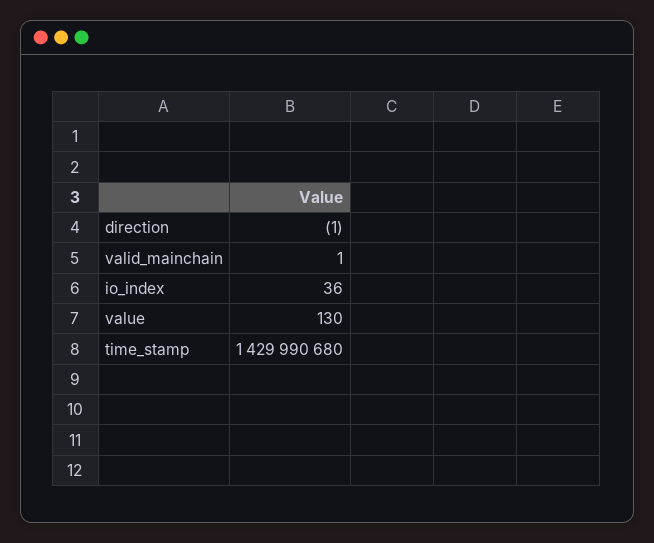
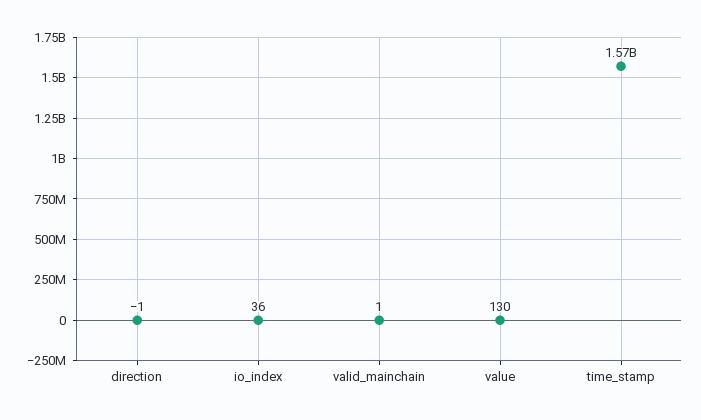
  {
    "direction": -1,
    "valid_mainchain": 1,
    "io_index": 36,
    "value": 130,
-   "time_stamp": 1429990680
+   "time_stamp": 1570000000
  }

